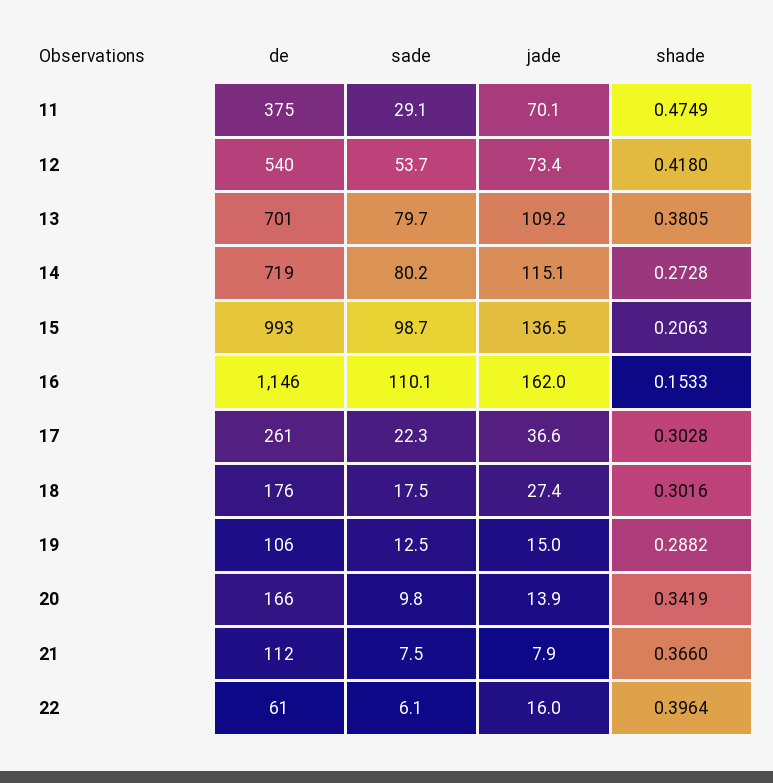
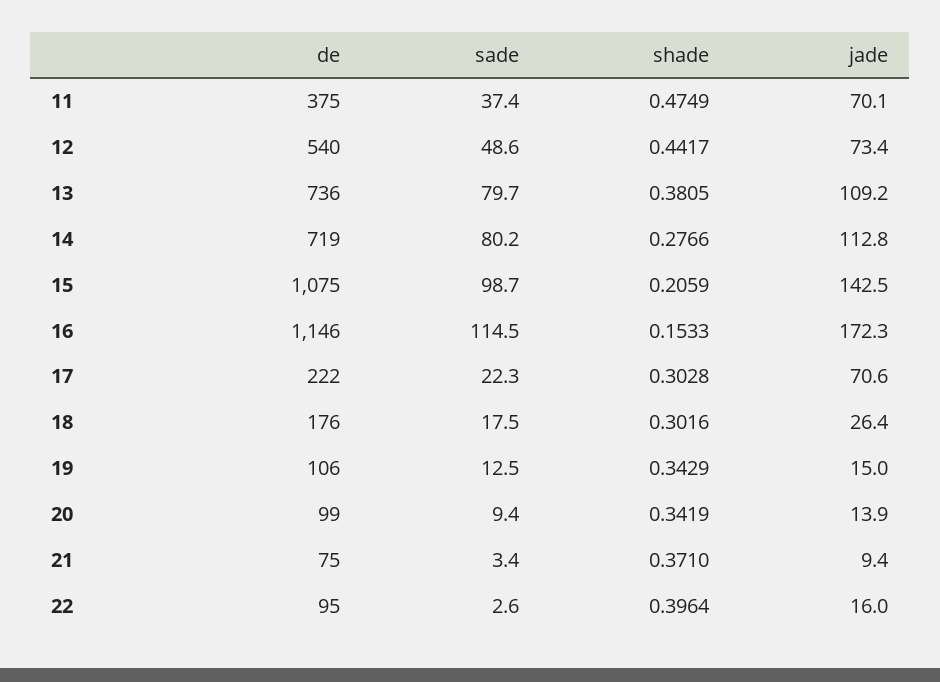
  {
    "de": {
      "11": 375,
      "12": 540,
-     "13": 701,
+     "13": 736,
      "14": 719,
-     "15": 993,
+     "15": 1075,
      "16": 1146,
-     "17": 261,
+     "17": 222,
      "18": 176,
      "19": 106,
-     "20": 166,
+     "20": 99,
-     "21": 112,
+     "21": 75,
-     "22": 61
+     "22": 95
    },
    "sade": {
-     "11": 29.1,
+     "11": 37.4,
-     "12": 53.7,
+     "12": 48.6,
      "13": 79.7,
      "14": 80.2,
      "15": 98.7,
-     "16": 110.1,
+     "16": 114.5,
      "17": 22.3,
      "18": 17.5,
      "19": 12.5,
-     "20": 9.8,
+     "20": 9.4,
-     "21": 7.5,
+     "21": 3.4,
-     "22": 6.1
+     "22": 2.6
    },
    "jade": {
      "11": 70.1,
      "12": 73.4,
      "13": 109.2,
-     "14": 115.1,
+     "14": 112.8,
-     "15": 136.5,
+     "15": 142.5,
-     "16": 162,
+     "16": 172.3,
-     "17": 36.6,
+     "17": 70.6,
-     "18": 27.4,
+     "18": 26.4,
      "19": 15,
      "20": 13.9,
-     "21": 7.9,
+     "21": 9.4,
      "22": 16
    },
    "shade": {
      "11": 0.4749,
-     "12": 0.418,
+     "12": 0.4417,
      "13": 0.3805,
-     "14": 0.2728,
+     "14": 0.2766,
-     "15": 0.2063,
+     "15": 0.2059,
      "16": 0.1533,
      "17": 0.3028,
      "18": 0.3016,
-     "19": 0.2882,
+     "19": 0.3429,
      "20": 0.3419,
-     "21": 0.366,
+     "21": 0.371,
      "22": 0.3964
    }
  }

